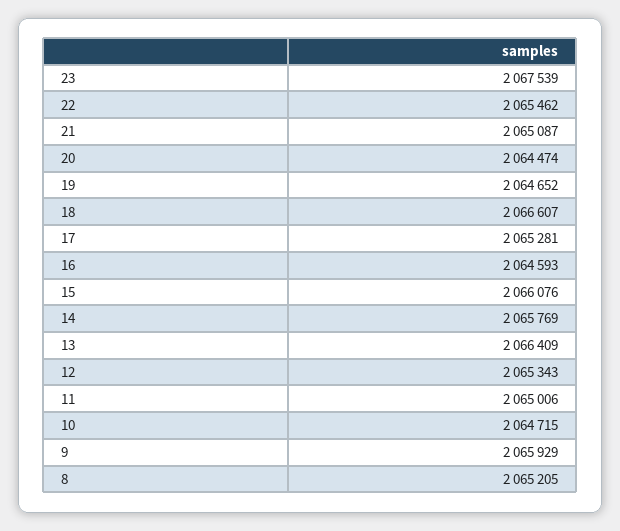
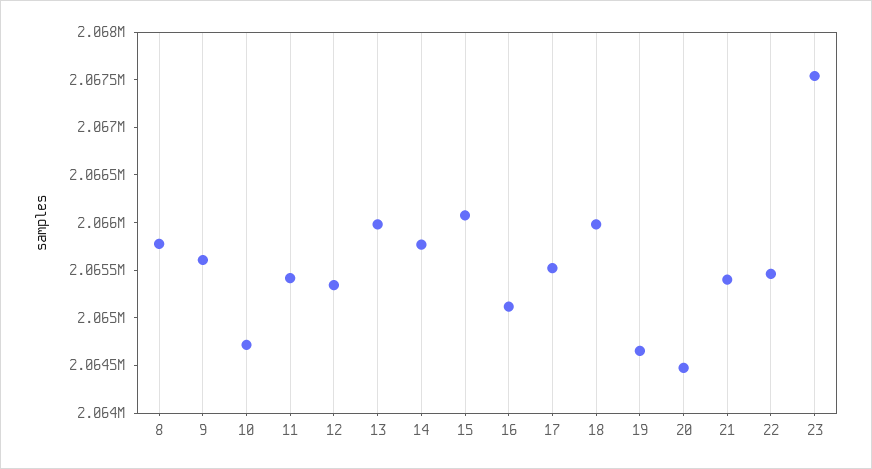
  {
    "23": 2067539,
    "22": 2065462,
-   "21": 2065087,
+   "21": 2065400,
    "20": 2064474,
    "19": 2064652,
-   "18": 2066607,
+   "18": 2066000,
-   "17": 2065281,
+   "17": 2065500,
-   "16": 2064593,
+   "16": 2065100,
    "15": 2066076,
    "14": 2065769,
-   "13": 2066409,
+   "13": 2066000,
    "12": 2065343,
-   "11": 2065006,
+   "11": 2065400,
    "10": 2064715,
-   "9": 2065929,
+   "9": 2065600,
-   "8": 2065205
+   "8": 2065800
  }

